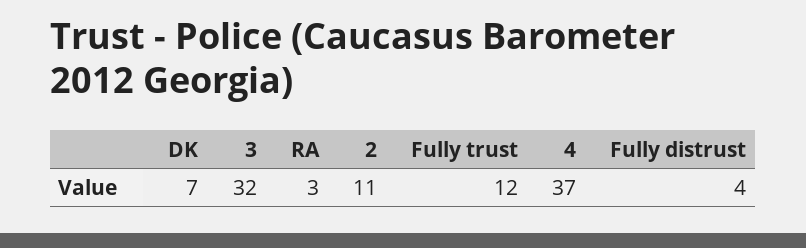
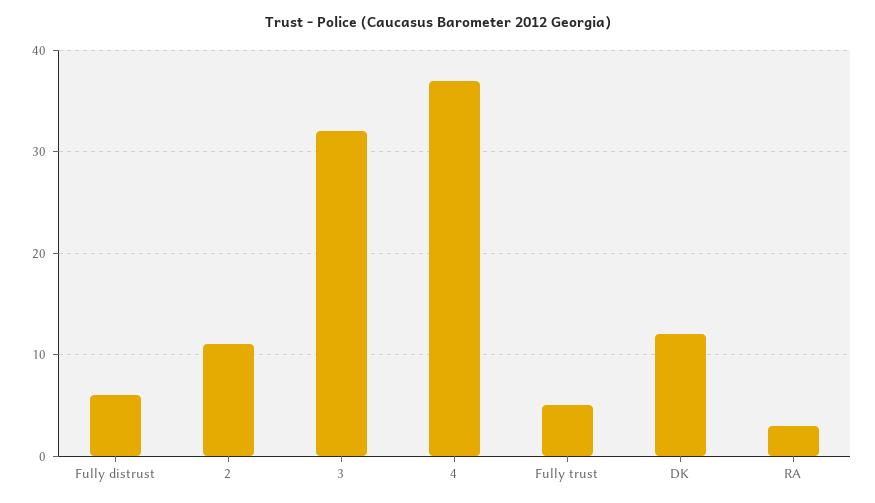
  {
-   "DK": 7,
+   "DK": 12,
    "3": 32,
    "RA": 3,
    "2": 11,
-   "Fully trust": 12,
+   "Fully trust": 5,
    "4": 37,
-   "Fully distrust": 4
+   "Fully distrust": 6
  }

